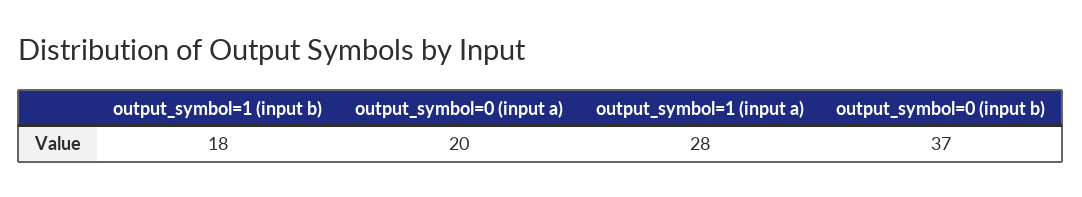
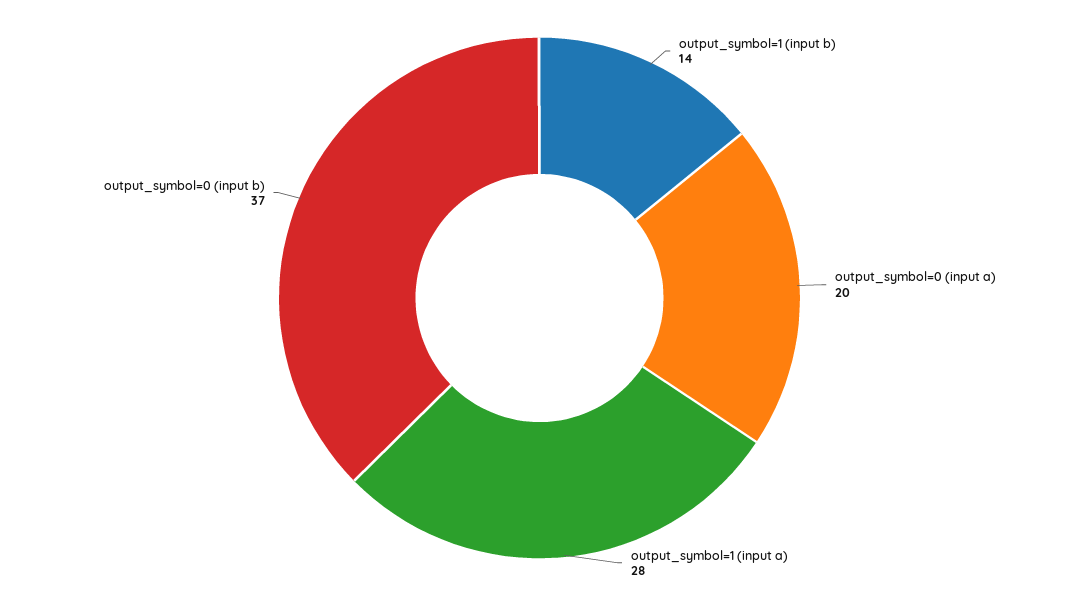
  {
-   "output_symbol=1 (input b)": 18,
+   "output_symbol=1 (input b)": 14,
    "output_symbol=0 (input a)": 20,
    "output_symbol=1 (input a)": 28,
    "output_symbol=0 (input b)": 37
  }

